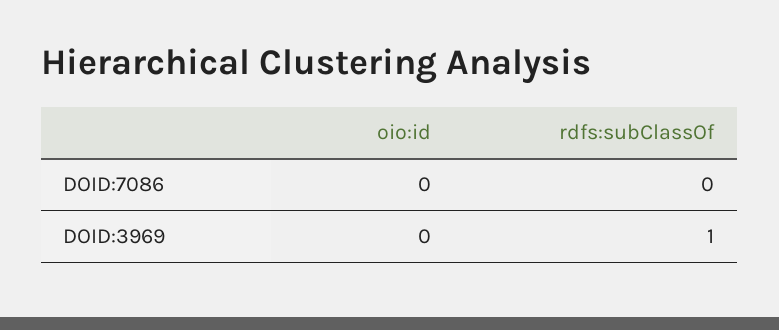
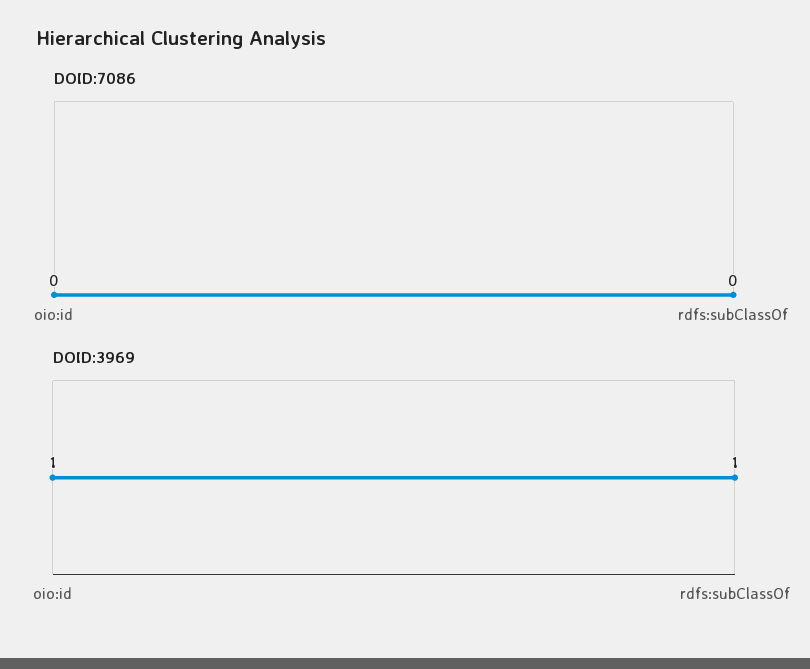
  {
    "DOID:7086": {
      "oio:id": 0,
      "rdfs:subClassOf": 0
    },
    "DOID:3969": {
-     "oio:id": 0,
+     "oio:id": 1,
      "rdfs:subClassOf": 1
    }
  }

